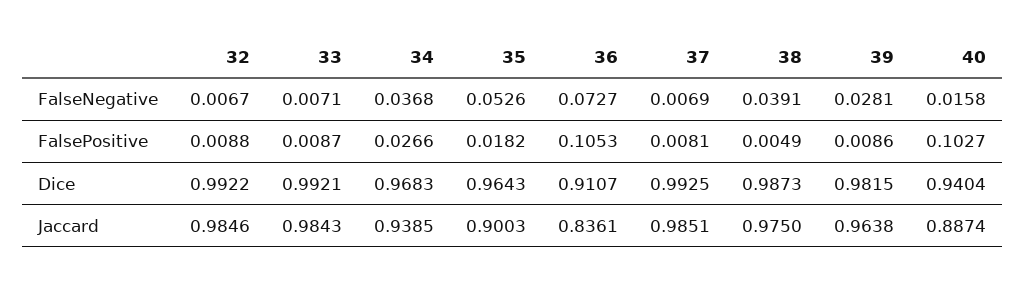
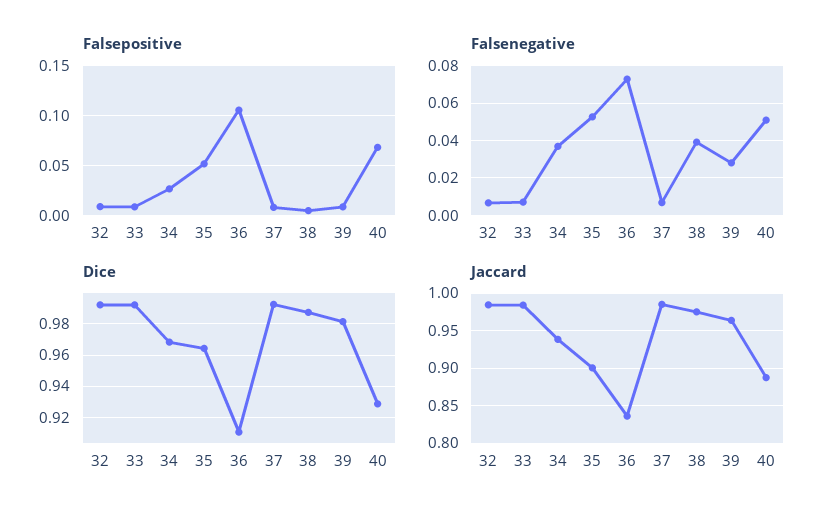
  {
    "FalseNegative": {
      "32": 0.0067,
      "33": 0.0071,
      "34": 0.0368,
      "35": 0.0526,
      "36": 0.0727,
      "37": 0.0069,
      "38": 0.0391,
      "39": 0.0281,
-     "40": 0.0158
+     "40": 0.05
    },
    "FalsePositive": {
      "32": 0.0088,
      "33": 0.0087,
      "34": 0.0266,
-     "35": 0.0182,
+     "35": 0.05,
      "36": 0.1053,
      "37": 0.0081,
      "38": 0.0049,
      "39": 0.0086,
-     "40": 0.1027
+     "40": 0.07
    },
    "Dice": {
      "32": 0.9922,
      "33": 0.9921,
      "34": 0.9683,
      "35": 0.9643,
      "36": 0.9107,
      "37": 0.9925,
      "38": 0.9873,
      "39": 0.9815,
-     "40": 0.9404
+     "40": 0.93
    },
    "Jaccard": {
      "32": 0.9846,
      "33": 0.9843,
      "34": 0.9385,
      "35": 0.9003,
      "36": 0.8361,
      "37": 0.9851,
      "38": 0.975,
      "39": 0.9638,
      "40": 0.8874
    }
  }

